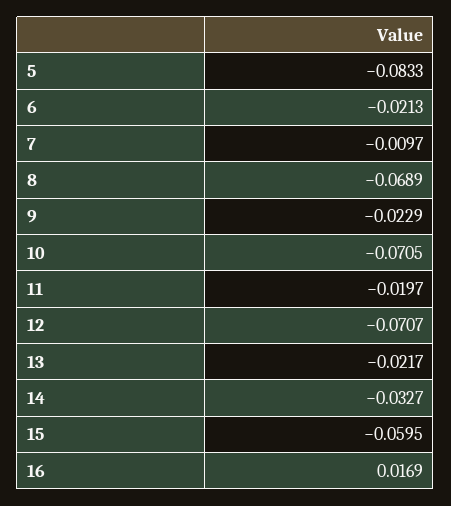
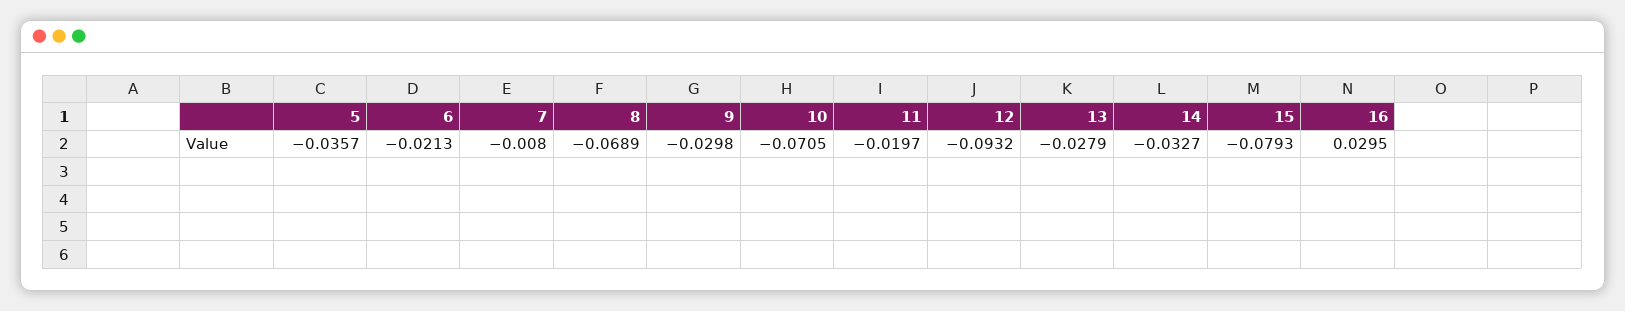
  {
-   "5": -0.0833,
+   "5": -0.0357,
    "6": -0.0213,
-   "7": -0.0097,
+   "7": -0.008,
    "8": -0.0689,
-   "9": -0.0229,
+   "9": -0.0298,
    "10": -0.0705,
    "11": -0.0197,
-   "12": -0.0707,
+   "12": -0.0932,
-   "13": -0.0217,
+   "13": -0.0279,
    "14": -0.0327,
-   "15": -0.0595,
+   "15": -0.0793,
-   "16": 0.0169
+   "16": 0.0295
  }

